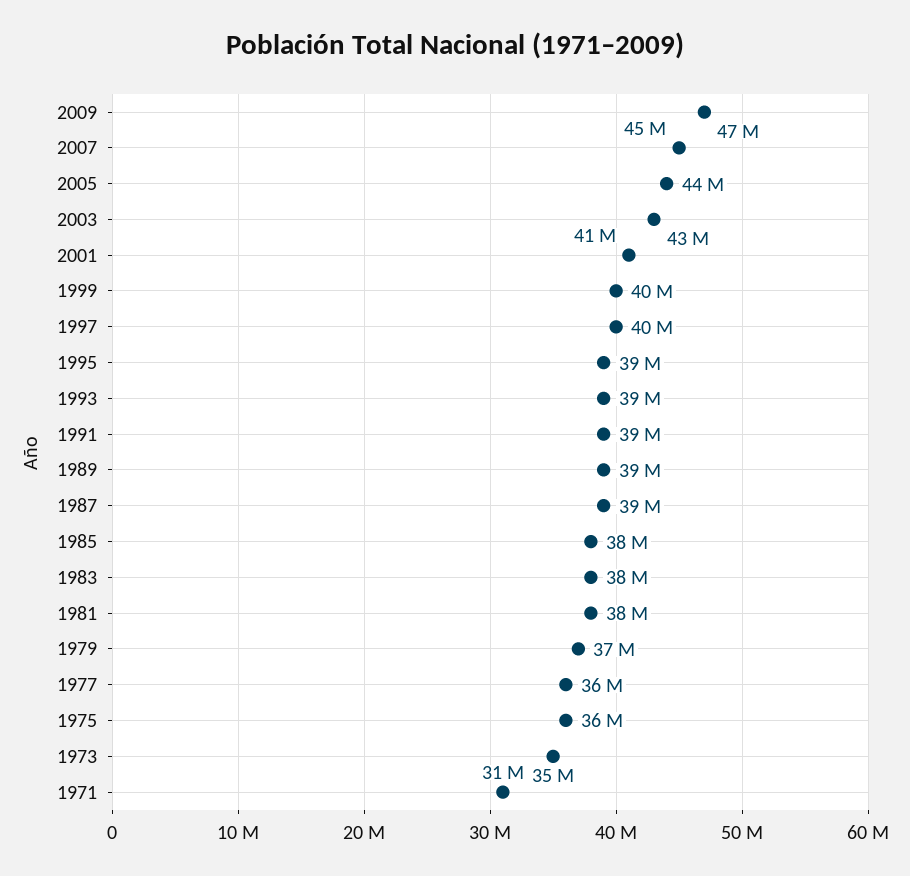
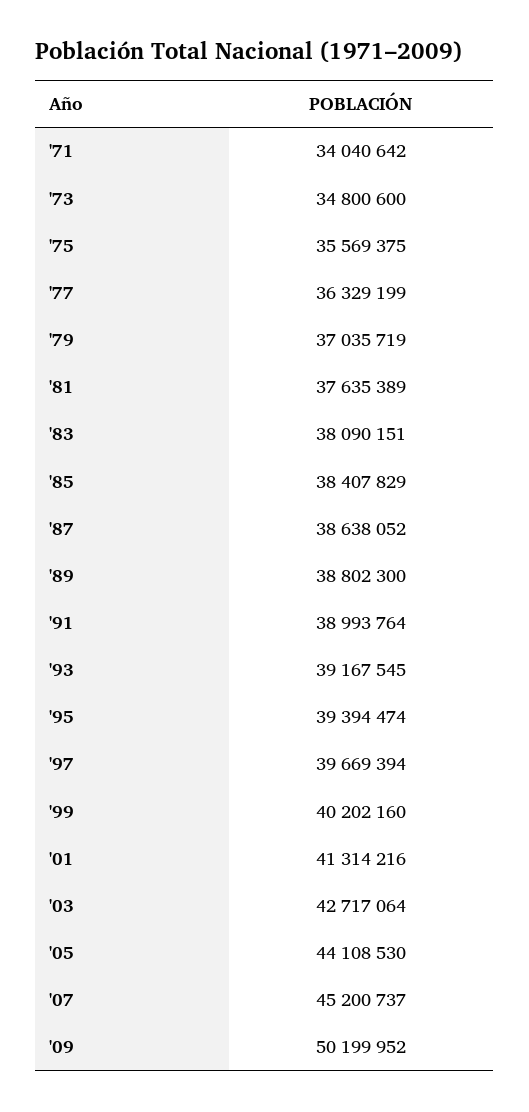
  {
-   "2009": 47000000,
+   "2009": 50199952,
    "2007": 45200737,
    "2005": 44108530,
    "2003": 42717064,
    "2001": 41314216,
    "1999": 40202160,
    "1997": 39669394,
    "1995": 39394474,
    "1993": 39167545,
    "1991": 38993764,
    "1989": 38802300,
    "1987": 38638052,
    "1985": 38407829,
    "1983": 38090151,
    "1981": 37635389,
    "1979": 37035719,
    "1977": 36329199,
    "1975": 35569375,
    "1973": 34800600,
-   "1971": 31000000
+   "1971": 34040642
  }

